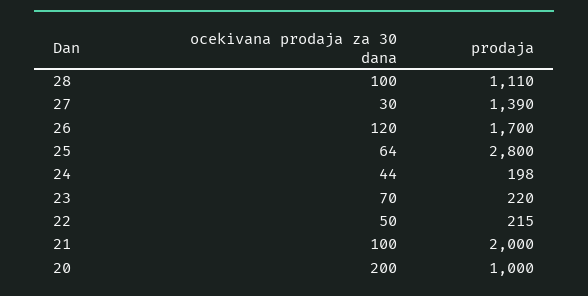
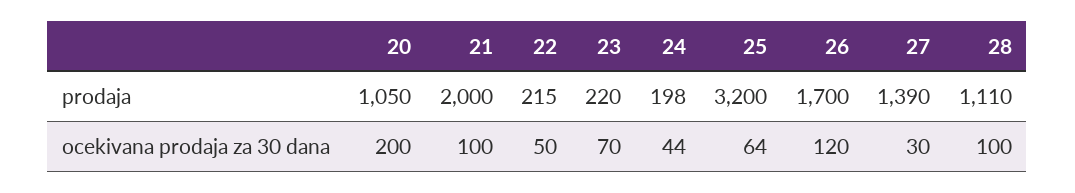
  {
    "ocekivana prodaja za 30 dana": {
      "28": 100,
      "27": 30,
      "26": 120,
      "25": 64,
      "24": 44,
      "23": 70,
      "22": 50,
      "21": 100,
      "20": 200
    },
    "prodaja": {
      "28": 1110,
      "27": 1390,
      "26": 1700,
-     "25": 2800,
+     "25": 3200,
      "24": 198,
      "23": 220,
      "22": 215,
      "21": 2000,
-     "20": 1000
+     "20": 1050
    }
  }

